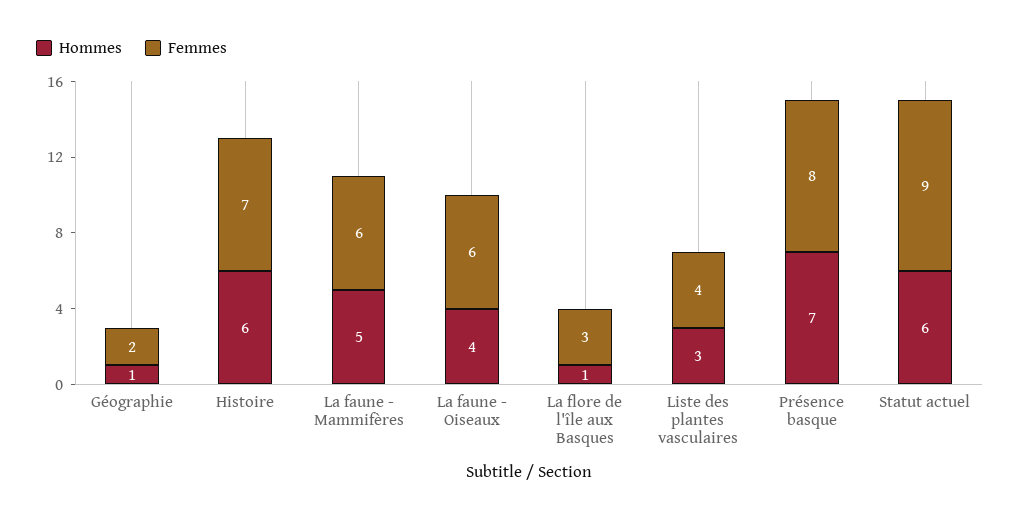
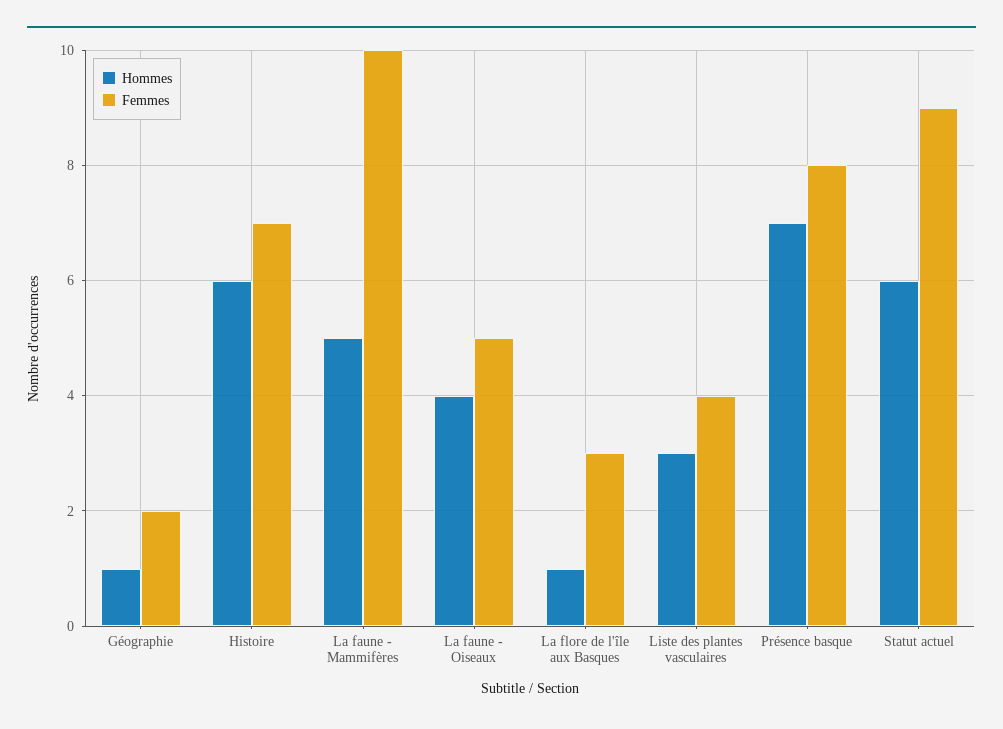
  {
    "Hommes": {
      "Géographie": 1,
      "Histoire": 6,
      "La faune - Mammifères": 5,
      "La faune - Oiseaux": 4,
      "La flore de l'île aux Basques": 1,
      "Liste des plantes vasculaires": 3,
      "Présence basque": 7,
      "Statut actuel": 6
    },
    "Femmes": {
      "Géographie": 2,
      "Histoire": 7,
-     "La faune - Mammifères": 6,
+     "La faune - Mammifères": 10,
-     "La faune - Oiseaux": 6,
+     "La faune - Oiseaux": 5,
      "La flore de l'île aux Basques": 3,
      "Liste des plantes vasculaires": 4,
      "Présence basque": 8,
      "Statut actuel": 9
    }
  }

